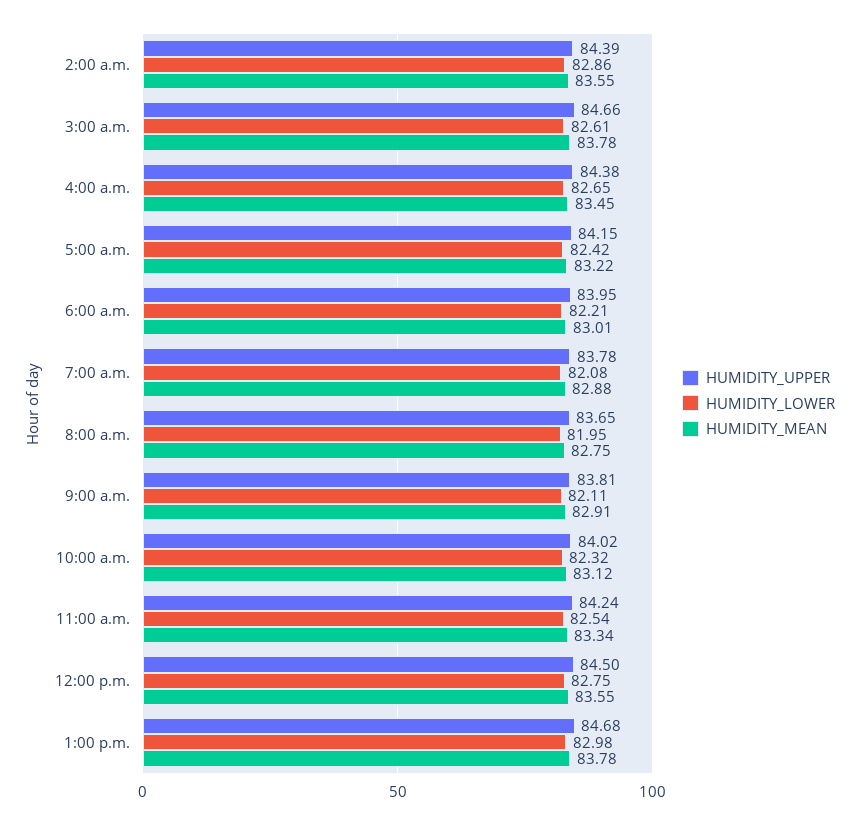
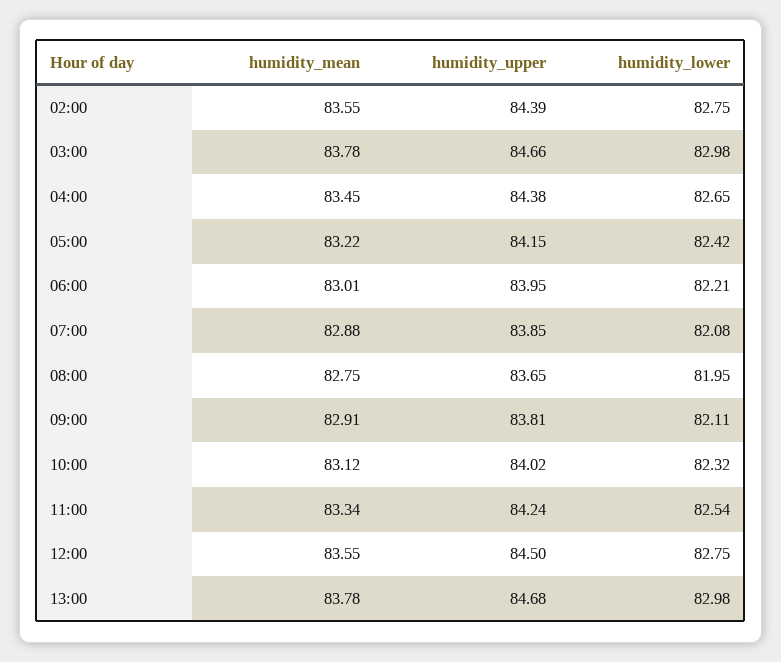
  {
    "HUMIDITY_UPPER": {
      "2:00 a.m.": 84.39,
      "3:00 a.m.": 84.66,
      "4:00 a.m.": 84.38,
      "5:00 a.m.": 84.15,
      "6:00 a.m.": 83.95,
-     "7:00 a.m.": 83.78,
+     "7:00 a.m.": 83.85,
      "8:00 a.m.": 83.65,
      "9:00 a.m.": 83.81,
      "10:00 a.m.": 84.02,
      "11:00 a.m.": 84.24,
      "12:00 p.m.": 84.5,
      "1:00 p.m.": 84.68
    },
    "HUMIDITY_LOWER": {
-     "2:00 a.m.": 82.86,
+     "2:00 a.m.": 82.75,
-     "3:00 a.m.": 82.61,
+     "3:00 a.m.": 82.98,
      "4:00 a.m.": 82.65,
      "5:00 a.m.": 82.42,
      "6:00 a.m.": 82.21,
      "7:00 a.m.": 82.08,
      "8:00 a.m.": 81.95,
      "9:00 a.m.": 82.11,
      "10:00 a.m.": 82.32,
      "11:00 a.m.": 82.54,
      "12:00 p.m.": 82.75,
      "1:00 p.m.": 82.98
    },
    "HUMIDITY_MEAN": {
      "2:00 a.m.": 83.55,
      "3:00 a.m.": 83.78,
      "4:00 a.m.": 83.45,
      "5:00 a.m.": 83.22,
      "6:00 a.m.": 83.01,
      "7:00 a.m.": 82.88,
      "8:00 a.m.": 82.75,
      "9:00 a.m.": 82.91,
      "10:00 a.m.": 83.12,
      "11:00 a.m.": 83.34,
      "12:00 p.m.": 83.55,
      "1:00 p.m.": 83.78
    }
  }

